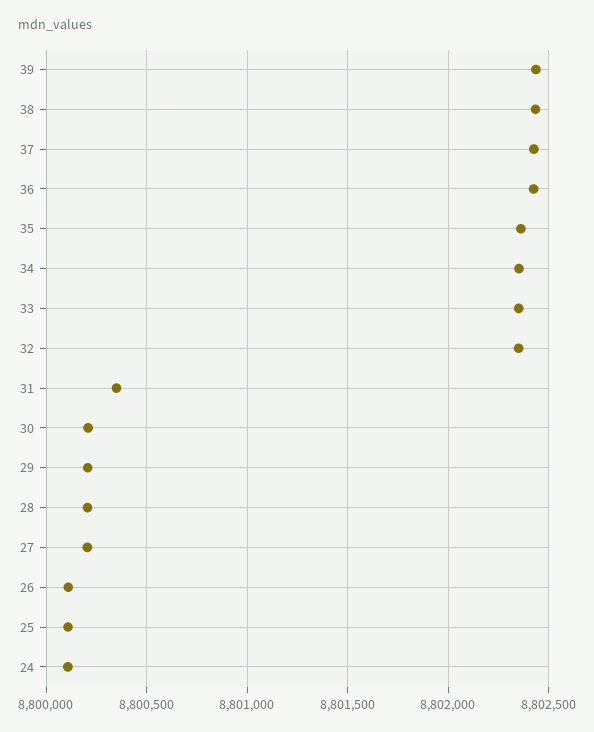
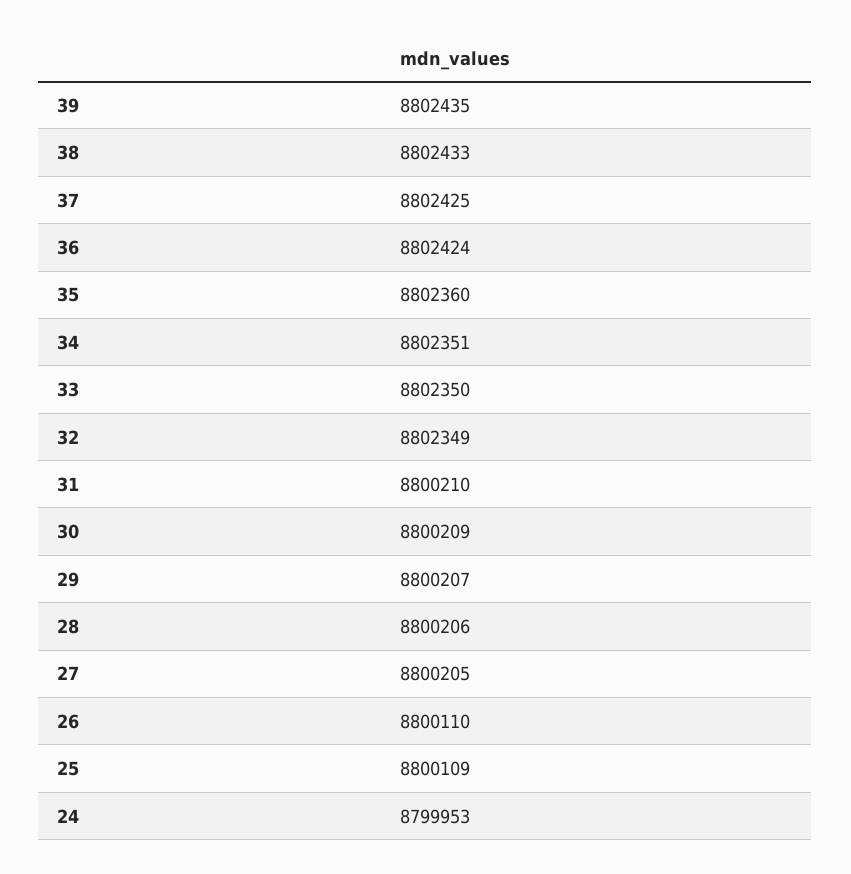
  {
    "39": 8802435,
    "38": 8802433,
    "37": 8802425,
    "36": 8802424,
    "35": 8802360,
    "34": 8802351,
    "33": 8802350,
    "32": 8802349,
-   "31": 8800350,
+   "31": 8800210,
    "30": 8800209,
    "29": 8800207,
    "28": 8800206,
    "27": 8800205,
    "26": 8800110,
    "25": 8800109,
-   "24": 8800100
+   "24": 8799953
  }

